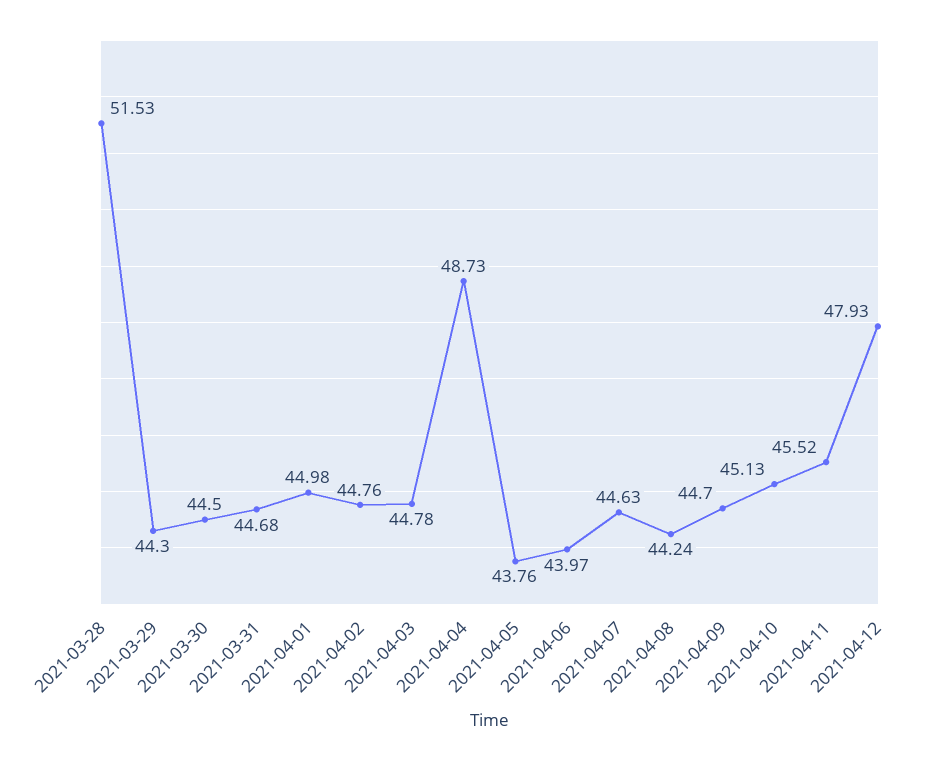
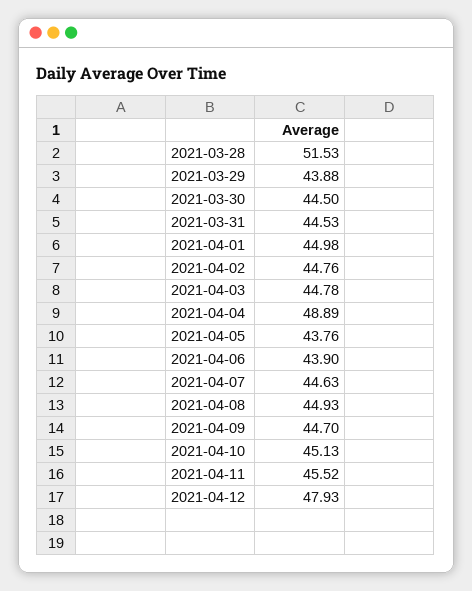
  {
    "2021-03-28": 51.53,
-   "2021-03-29": 44.3,
+   "2021-03-29": 43.88,
    "2021-03-30": 44.5,
-   "2021-03-31": 44.68,
+   "2021-03-31": 44.53,
    "2021-04-01": 44.98,
    "2021-04-02": 44.76,
    "2021-04-03": 44.78,
-   "2021-04-04": 48.73,
+   "2021-04-04": 48.89,
    "2021-04-05": 43.76,
-   "2021-04-06": 43.97,
+   "2021-04-06": 43.9,
    "2021-04-07": 44.63,
-   "2021-04-08": 44.24,
+   "2021-04-08": 44.93,
    "2021-04-09": 44.7,
    "2021-04-10": 45.13,
    "2021-04-11": 45.52,
    "2021-04-12": 47.93
  }

